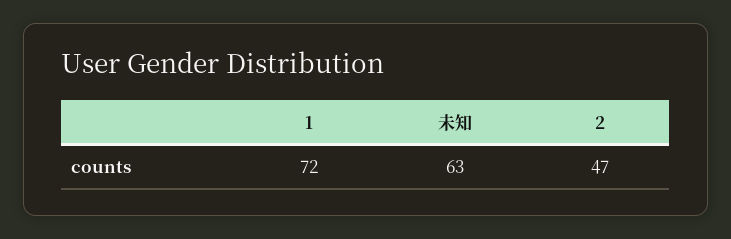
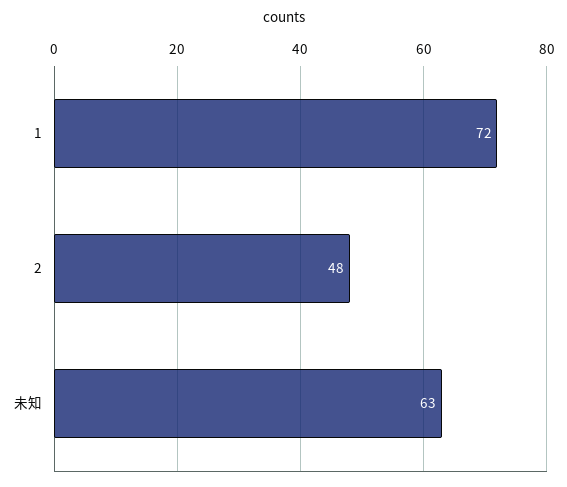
  {
    "1": 72,
    "未知": 63,
-   "2": 47
+   "2": 48
  }

